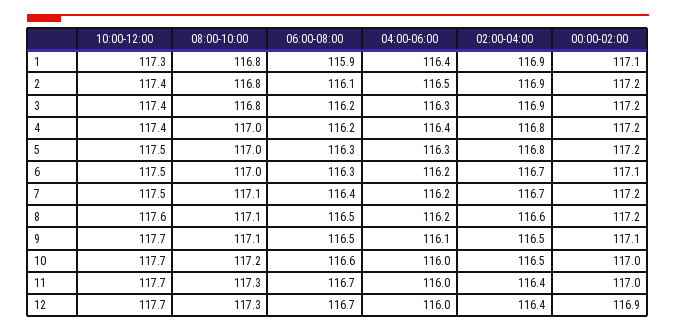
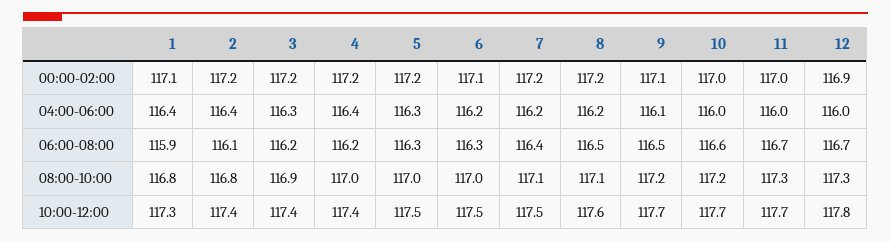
  {
    "10:00-12:00": {
      "1": 117.3,
      "2": 117.4,
      "3": 117.4,
      "4": 117.4,
      "5": 117.5,
      "6": 117.5,
      "7": 117.5,
      "8": 117.6,
      "9": 117.7,
      "10": 117.7,
      "11": 117.7,
-     "12": 117.7
+     "12": 117.8
    },
    "08:00-10:00": {
      "1": 116.8,
      "2": 116.8,
-     "3": 116.8,
+     "3": 116.9,
      "4": 117,
      "5": 117,
      "6": 117,
      "7": 117.1,
      "8": 117.1,
-     "9": 117.1,
+     "9": 117.2,
      "10": 117.2,
      "11": 117.3,
      "12": 117.3
    },
    "06:00-08:00": {
      "1": 115.9,
      "2": 116.1,
      "3": 116.2,
      "4": 116.2,
      "5": 116.3,
      "6": 116.3,
      "7": 116.4,
      "8": 116.5,
      "9": 116.5,
      "10": 116.6,
      "11": 116.7,
      "12": 116.7
    },
    "04:00-06:00": {
      "1": 116.4,
-     "2": 116.5,
+     "2": 116.4,
      "3": 116.3,
      "4": 116.4,
      "5": 116.3,
      "6": 116.2,
      "7": 116.2,
      "8": 116.2,
      "9": 116.1,
      "10": 116,
      "11": 116,
      "12": 116
    },
-   "02:00-04:00": {
-     "1": 116.9,
-     "2": 116.9,
-     "3": 116.9,
-     "4": 116.8,
-     "5": 116.8,
-     "6": 116.7,
-     "7": 116.7,
-     "8": 116.6,
-     "9": 116.5,
-     "10": 116.5,
-     "11": 116.4,
-     "12": 116.4
-   },
    "00:00-02:00": {
      "1": 117.1,
      "2": 117.2,
      "3": 117.2,
      "4": 117.2,
      "5": 117.2,
      "6": 117.1,
      "7": 117.2,
      "8": 117.2,
      "9": 117.1,
      "10": 117,
      "11": 117,
      "12": 116.9
    }
  }

